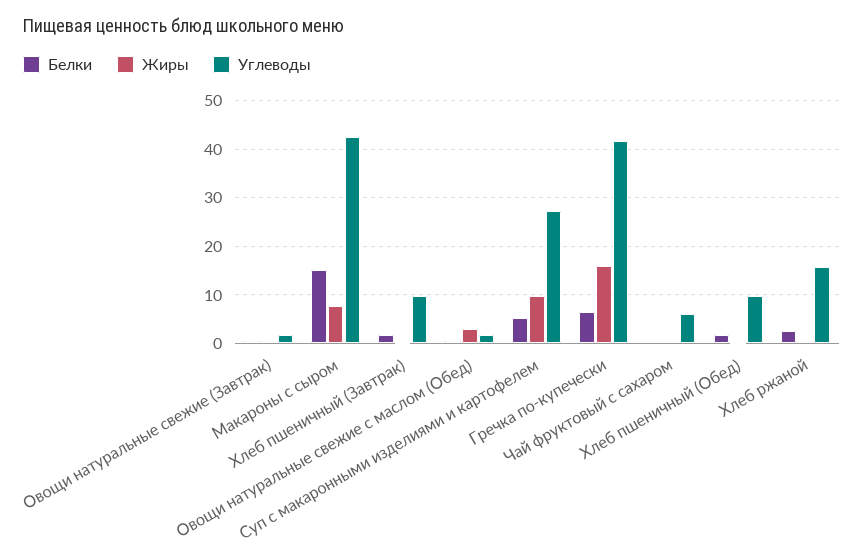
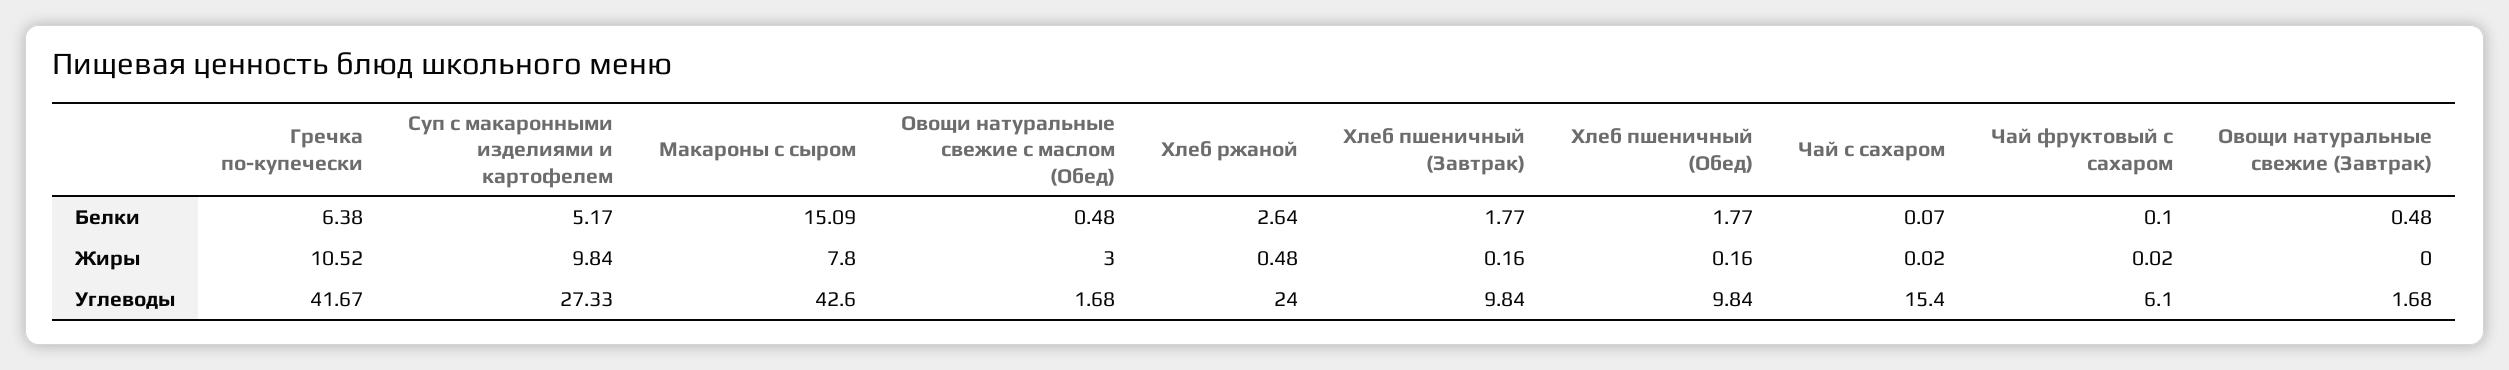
  {
    "Белки": {
      "Овощи натуральные свежие (Завтрак)": 0.48,
      "Макароны с сыром": 15.09,
      "Хлеб пшеничный (Завтрак)": 1.77,
      "Овощи натуральные свежие с маслом (Обед)": 0.48,
      "Суп с макаронными изделиями и картофелем": 5.17,
      "Гречка по-купечески": 6.38,
      "Чай фруктовый с сахаром": 0.1,
      "Хлеб пшеничный (Обед)": 1.77,
-     "Хлеб ржаной": 2.64
+     "Хлеб ржаной": 2.64,
+     "Чай с сахаром": 0.07
    },
    "Жиры": {
      "Овощи натуральные свежие (Завтрак)": 0,
      "Макароны с сыром": 7.8,
      "Хлеб пшеничный (Завтрак)": 0.16,
      "Овощи натуральные свежие с маслом (Обед)": 3,
      "Суп с макаронными изделиями и картофелем": 9.84,
-     "Гречка по-купечески": 16,
+     "Гречка по-купечески": 10.52,
      "Чай фруктовый с сахаром": 0.02,
      "Хлеб пшеничный (Обед)": 0.16,
-     "Хлеб ржаной": 0.48
+     "Хлеб ржаной": 0.48,
+     "Чай с сахаром": 0.02
    },
    "Углеводы": {
      "Овощи натуральные свежие (Завтрак)": 1.68,
      "Макароны с сыром": 42.6,
      "Хлеб пшеничный (Завтрак)": 9.84,
      "Овощи натуральные свежие с маслом (Обед)": 1.68,
      "Суп с макаронными изделиями и картофелем": 27.33,
      "Гречка по-купечески": 41.67,
      "Чай фруктовый с сахаром": 6.1,
      "Хлеб пшеничный (Обед)": 9.84,
-     "Хлеб ржаной": 16
+     "Хлеб ржаной": 24,
+     "Чай с сахаром": 15.4
    }
  }

